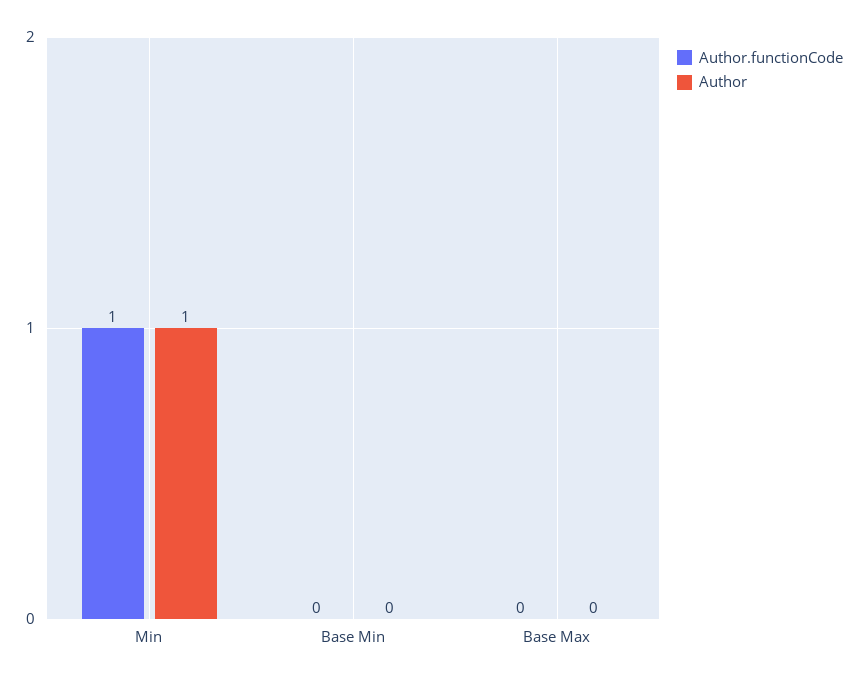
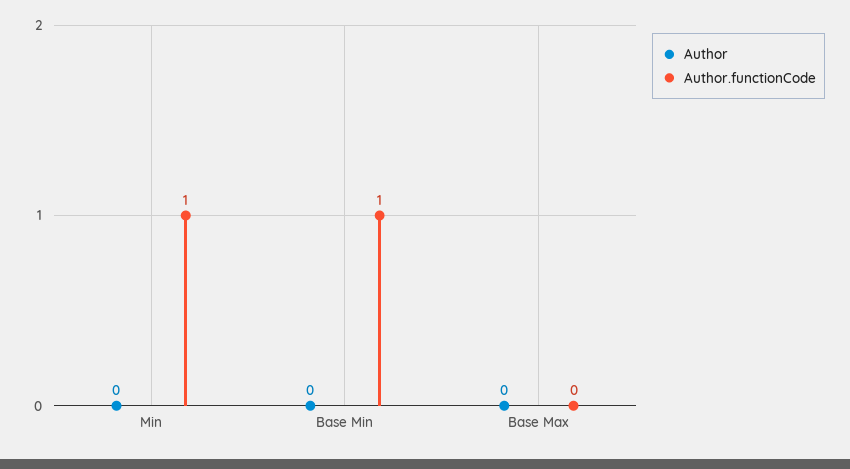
  {
    "Author.functionCode": {
      "Min": 1,
-     "Base Min": 0,
+     "Base Min": 1,
      "Base Max": 0
    },
    "Author": {
-     "Min": 1,
+     "Min": 0,
      "Base Min": 0,
      "Base Max": 0
    }
  }

